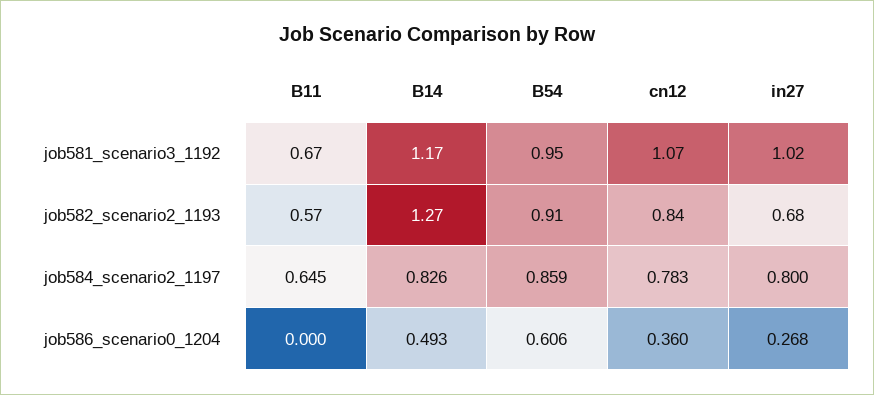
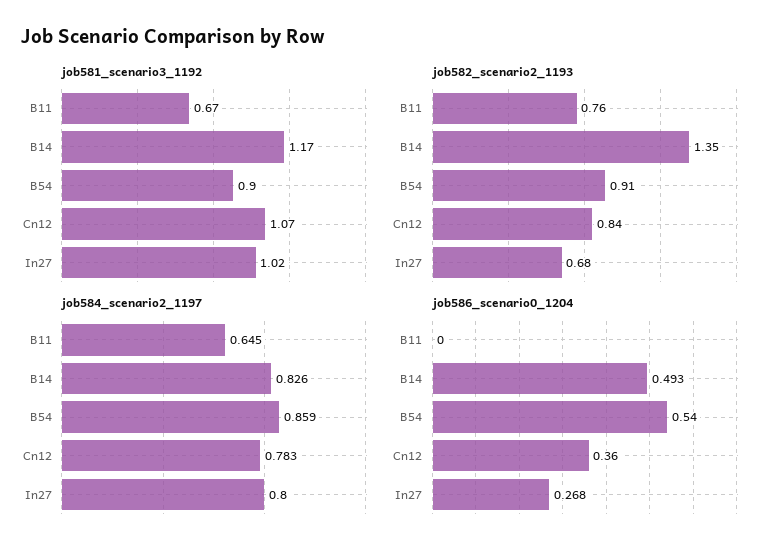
  {
    "job581_scenario3_1192": {
      "B11": 0.67,
      "B14": 1.17,
-     "B54": 0.95,
+     "B54": 0.9,
      "cn12": 1.07,
      "in27": 1.02
    },
    "job582_scenario2_1193": {
-     "B11": 0.57,
+     "B11": 0.76,
-     "B14": 1.27,
+     "B14": 1.35,
      "B54": 0.91,
      "cn12": 0.84,
      "in27": 0.68
    },
    "job584_scenario2_1197": {
      "B11": 0.645,
      "B14": 0.826,
      "B54": 0.859,
      "cn12": 0.783,
      "in27": 0.8
    },
    "job586_scenario0_1204": {
      "B11": 0,
      "B14": 0.493,
-     "B54": 0.606,
+     "B54": 0.54,
      "cn12": 0.36,
      "in27": 0.268
    }
  }

